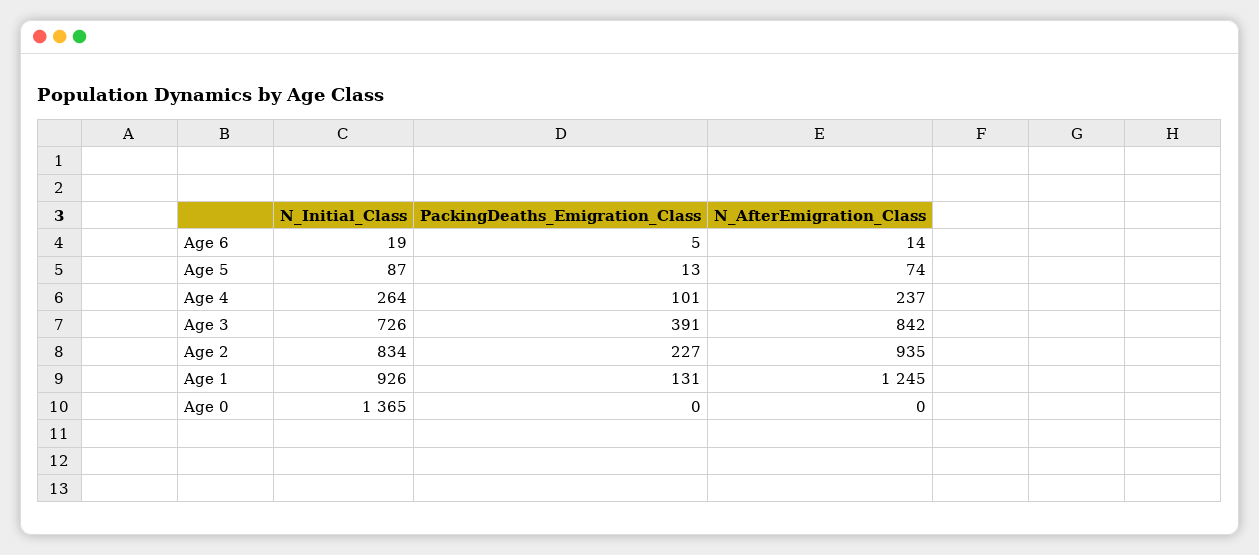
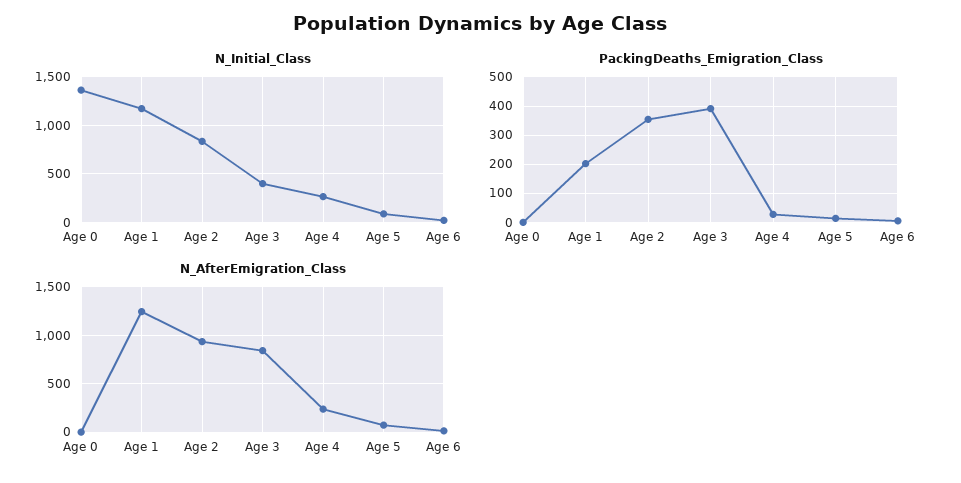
  {
    "N_Initial_Class": {
      "Age 6": 19,
      "Age 5": 87,
      "Age 4": 264,
-     "Age 3": 726,
+     "Age 3": 400,
      "Age 2": 834,
-     "Age 1": 926,
+     "Age 1": 1200,
      "Age 0": 1365
    },
    "PackingDeaths_Emigration_Class": {
      "Age 6": 5,
      "Age 5": 13,
-     "Age 4": 101,
+     "Age 4": 25,
      "Age 3": 391,
-     "Age 2": 227,
+     "Age 2": 350,
-     "Age 1": 131,
+     "Age 1": 200,
      "Age 0": 0
    },
    "N_AfterEmigration_Class": {
      "Age 6": 14,
      "Age 5": 74,
      "Age 4": 237,
      "Age 3": 842,
      "Age 2": 935,
      "Age 1": 1245,
      "Age 0": 0
    }
  }

